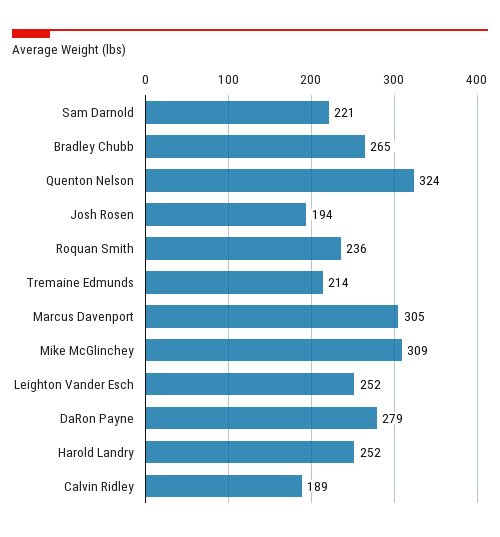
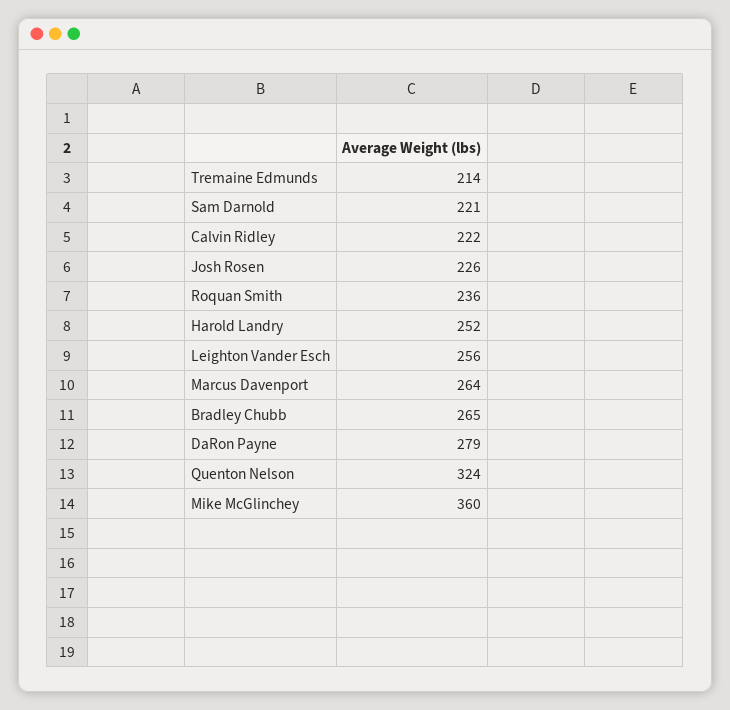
  {
    "Sam Darnold": 221,
    "Bradley Chubb": 265,
    "Quenton Nelson": 324,
-   "Josh Rosen": 194,
+   "Josh Rosen": 226,
    "Roquan Smith": 236,
    "Tremaine Edmunds": 214,
-   "Marcus Davenport": 305,
+   "Marcus Davenport": 264,
-   "Mike McGlinchey": 309,
+   "Mike McGlinchey": 360,
-   "Leighton Vander Esch": 252,
+   "Leighton Vander Esch": 256,
    "DaRon Payne": 279,
    "Harold Landry": 252,
-   "Calvin Ridley": 189
+   "Calvin Ridley": 222
  }

